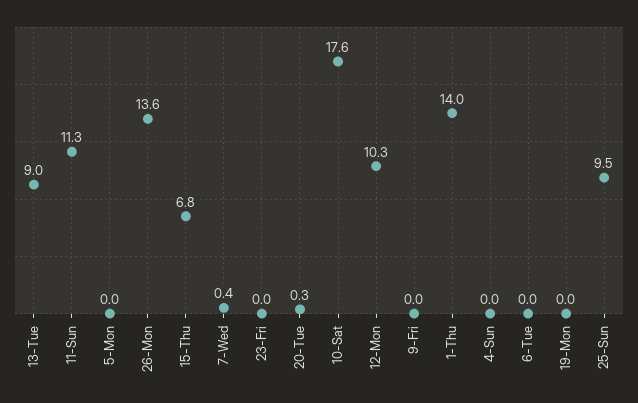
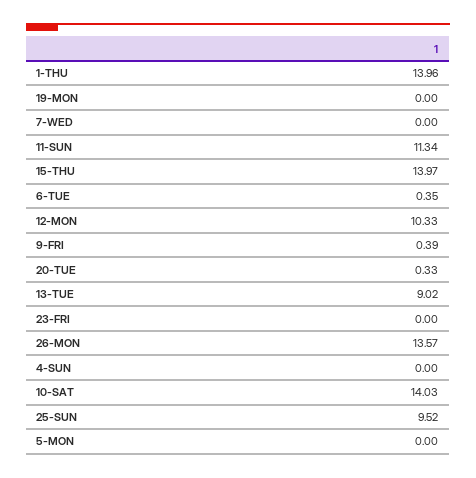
  {
    "13-Tue": 9.02,
    "11-Sun": 11.34,
    "5-Mon": 0,
    "26-Mon": 13.57,
-   "15-Thu": 6.8,
+   "15-Thu": 13.97,
-   "7-Wed": 0.4,
+   "7-Wed": 0,
    "23-Fri": 0,
    "20-Tue": 0.33,
-   "10-Sat": 17.6,
+   "10-Sat": 14.03,
    "12-Mon": 10.33,
-   "9-Fri": 0,
+   "9-Fri": 0.39,
    "1-Thu": 13.96,
    "4-Sun": 0,
-   "6-Tue": 0,
+   "6-Tue": 0.35,
    "19-Mon": 0,
    "25-Sun": 9.52
  }

